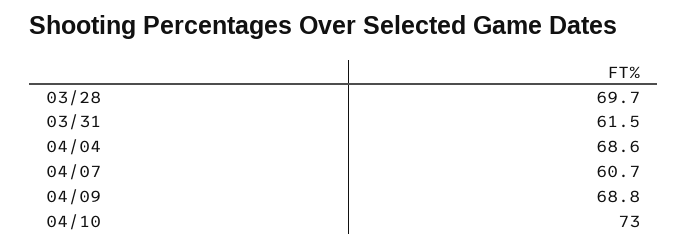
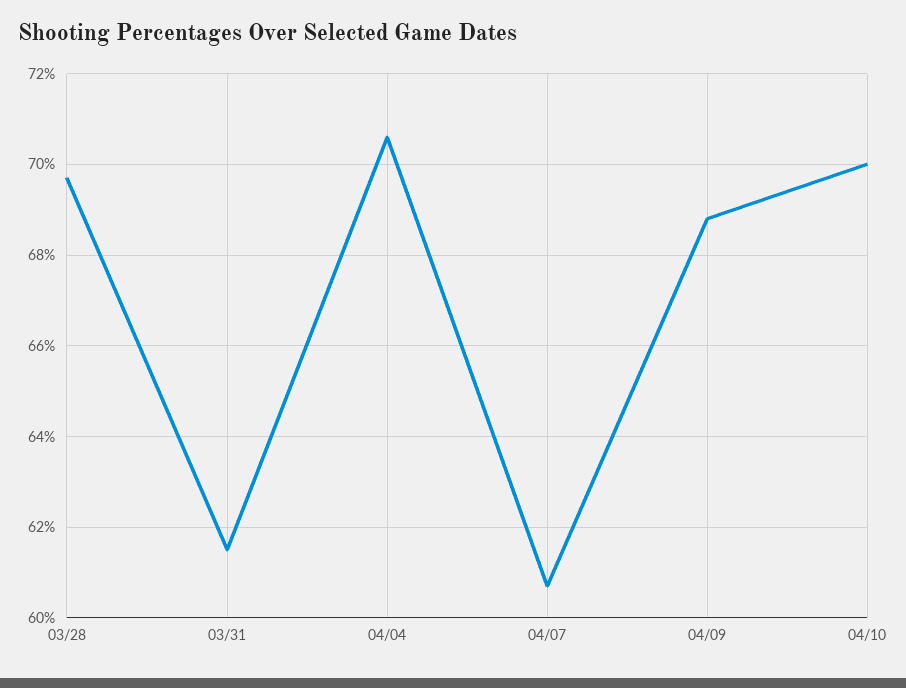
  {
    "03/28": 69.7,
    "03/31": 61.5,
-   "04/04": 68.6,
+   "04/04": 70.5,
    "04/07": 60.7,
    "04/09": 68.8,
-   "04/10": 73
+   "04/10": 70
  }

